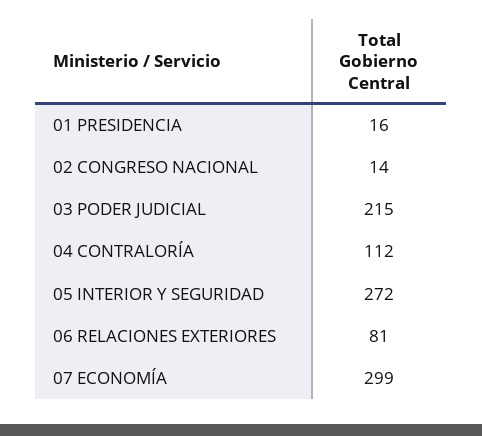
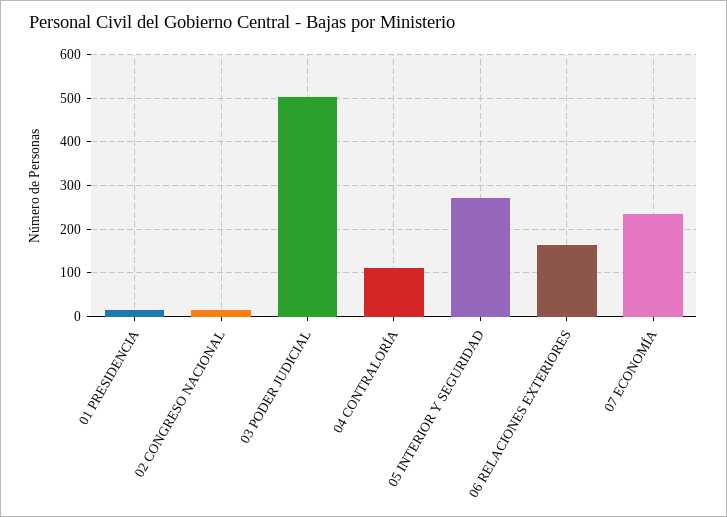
  {
    "01 PRESIDENCIA": 16,
    "02 CONGRESO NACIONAL": 14,
-   "03 PODER JUDICIAL": 215,
+   "03 PODER JUDICIAL": 500,
    "04 CONTRALORÍA": 112,
    "05 INTERIOR Y SEGURIDAD": 272,
-   "06 RELACIONES EXTERIORES": 81,
+   "06 RELACIONES EXTERIORES": 160,
-   "07 ECONOMÍA": 299
+   "07 ECONOMÍA": 240
  }

